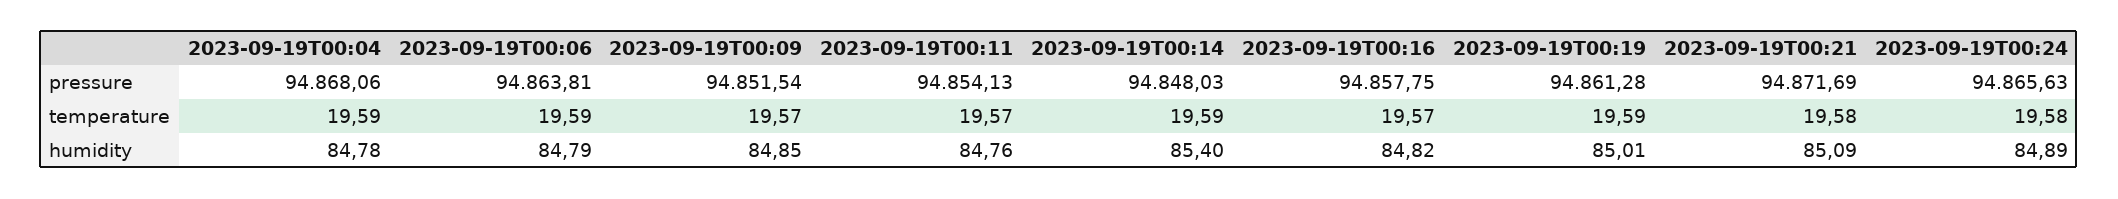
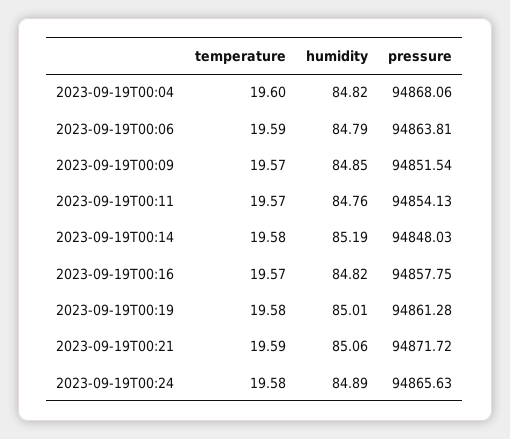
  {
    "2023-09-19T00:04": {
      "pressure": 94868.06,
-     "temperature": 19.59,
+     "temperature": 19.6,
-     "humidity": 84.78
+     "humidity": 84.82
    },
    "2023-09-19T00:06": {
      "pressure": 94863.81,
      "temperature": 19.59,
      "humidity": 84.79
    },
    "2023-09-19T00:09": {
      "pressure": 94851.54,
      "temperature": 19.57,
      "humidity": 84.85
    },
    "2023-09-19T00:11": {
      "pressure": 94854.13,
      "temperature": 19.57,
      "humidity": 84.76
    },
    "2023-09-19T00:14": {
      "pressure": 94848.03,
-     "temperature": 19.59,
+     "temperature": 19.58,
-     "humidity": 85.4
+     "humidity": 85.19
    },
    "2023-09-19T00:16": {
      "pressure": 94857.75,
      "temperature": 19.57,
      "humidity": 84.82
    },
    "2023-09-19T00:19": {
      "pressure": 94861.28,
-     "temperature": 19.59,
+     "temperature": 19.58,
      "humidity": 85.01
    },
    "2023-09-19T00:21": {
-     "pressure": 94871.69,
+     "pressure": 94871.72,
-     "temperature": 19.58,
+     "temperature": 19.59,
-     "humidity": 85.09
+     "humidity": 85.06
    },
    "2023-09-19T00:24": {
      "pressure": 94865.63,
      "temperature": 19.58,
      "humidity": 84.89
    }
  }

